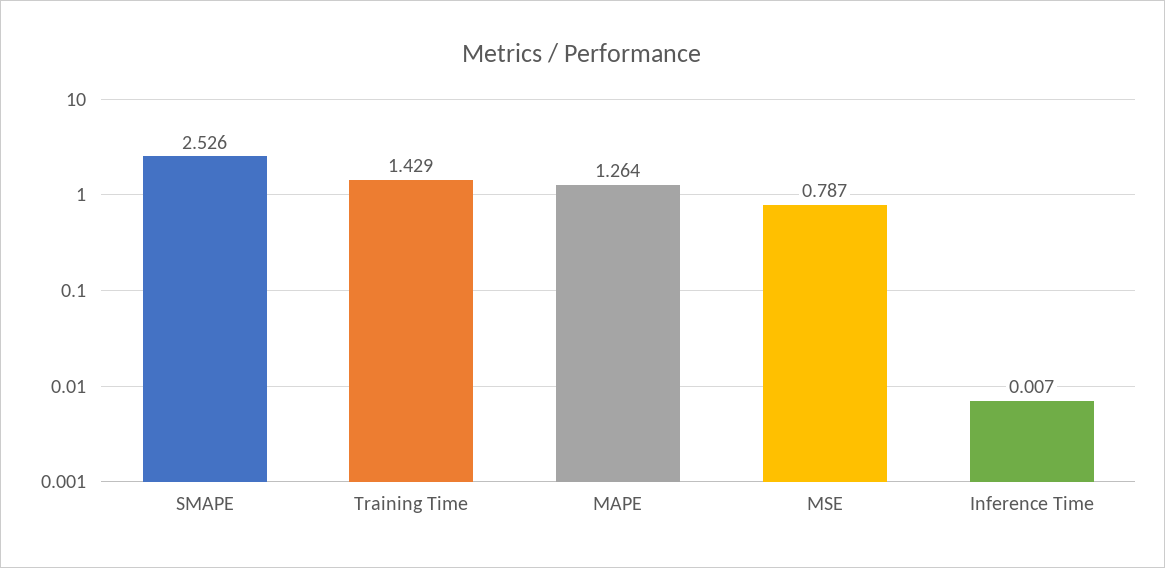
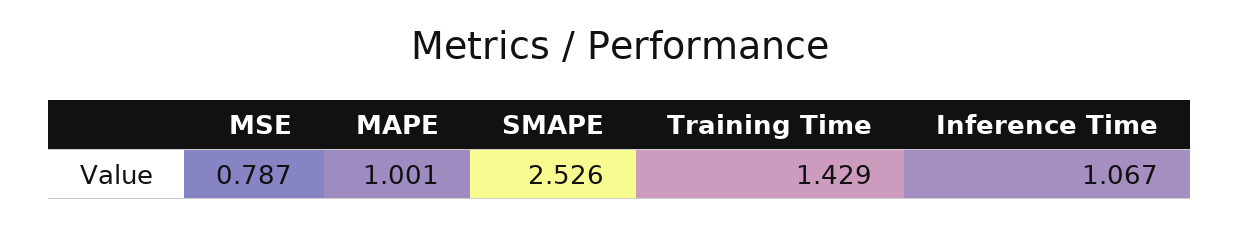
  {
    "SMAPE": 2.526,
    "Training Time": 1.429,
-   "MAPE": 1.264,
+   "MAPE": 1.001,
    "MSE": 0.787,
-   "Inference Time": 0.007
+   "Inference Time": 1.067
  }

